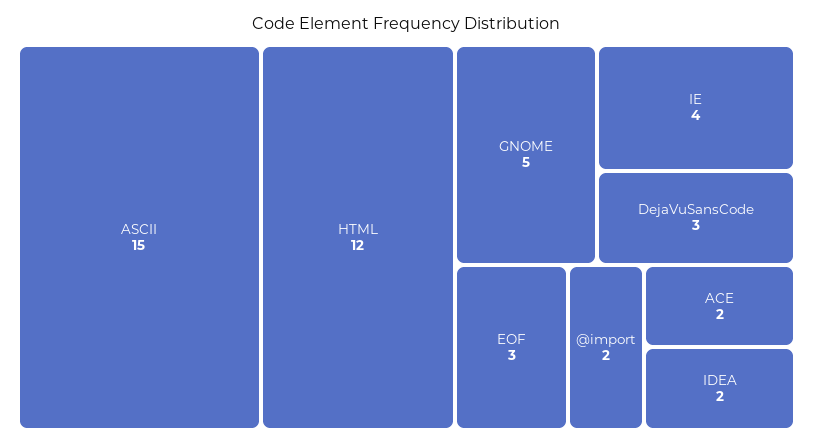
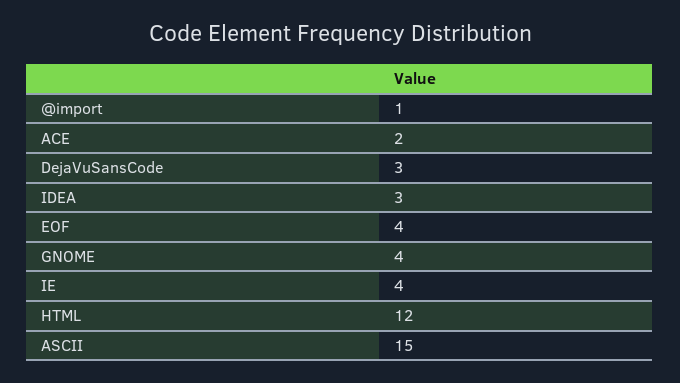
  {
    "ASCII": 15,
    "HTML": 12,
-   "GNOME": 5,
+   "GNOME": 4,
    "IE": 4,
    "DejaVuSansCode": 3,
-   "EOF": 3,
+   "EOF": 4,
-   "@import": 2,
+   "@import": 1,
    "ACE": 2,
-   "IDEA": 2
+   "IDEA": 3
  }

